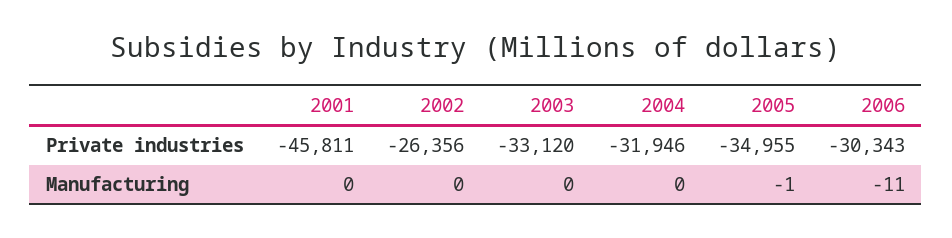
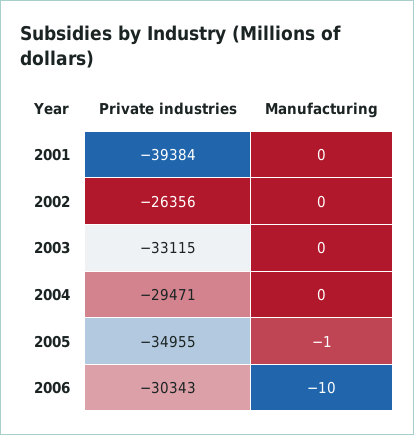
  {
    "2001": {
-     "Private industries": -45811,
+     "Private industries": -39384,
      "Manufacturing": 0
    },
    "2002": {
      "Private industries": -26356,
      "Manufacturing": 0
    },
    "2003": {
-     "Private industries": -33120,
+     "Private industries": -33115,
      "Manufacturing": 0
    },
    "2004": {
-     "Private industries": -31946,
+     "Private industries": -29471,
      "Manufacturing": 0
    },
    "2005": {
      "Private industries": -34955,
      "Manufacturing": -1
    },
    "2006": {
      "Private industries": -30343,
-     "Manufacturing": -11
+     "Manufacturing": -10
    }
  }

